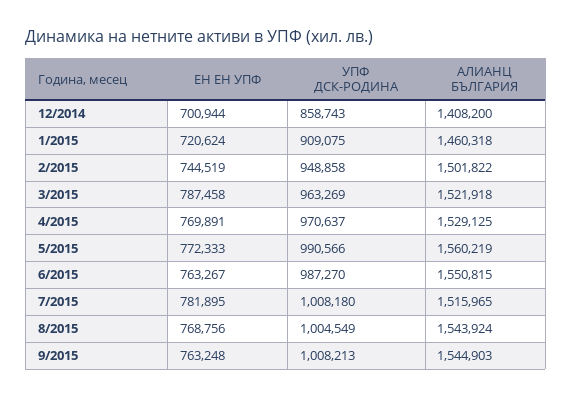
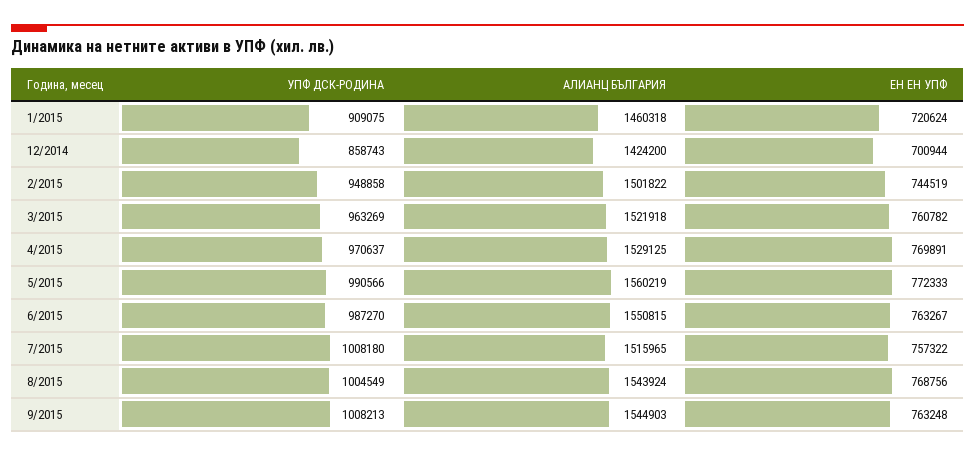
  {
    "ЕН ЕН УПФ": {
      "12/2014": 700944,
      "1/2015": 720624,
      "2/2015": 744519,
-     "3/2015": 787458,
+     "3/2015": 760782,
      "4/2015": 769891,
      "5/2015": 772333,
      "6/2015": 763267,
-     "7/2015": 781895,
+     "7/2015": 757322,
      "8/2015": 768756,
      "9/2015": 763248
    },
    "УПФ ДСК-РОДИНА": {
      "12/2014": 858743,
      "1/2015": 909075,
      "2/2015": 948858,
      "3/2015": 963269,
      "4/2015": 970637,
      "5/2015": 990566,
      "6/2015": 987270,
      "7/2015": 1008180,
      "8/2015": 1004549,
      "9/2015": 1008213
    },
    "АЛИАНЦ БЪЛГАРИЯ": {
-     "12/2014": 1408200,
+     "12/2014": 1424200,
      "1/2015": 1460318,
      "2/2015": 1501822,
      "3/2015": 1521918,
      "4/2015": 1529125,
      "5/2015": 1560219,
      "6/2015": 1550815,
      "7/2015": 1515965,
      "8/2015": 1543924,
      "9/2015": 1544903
    }
  }

